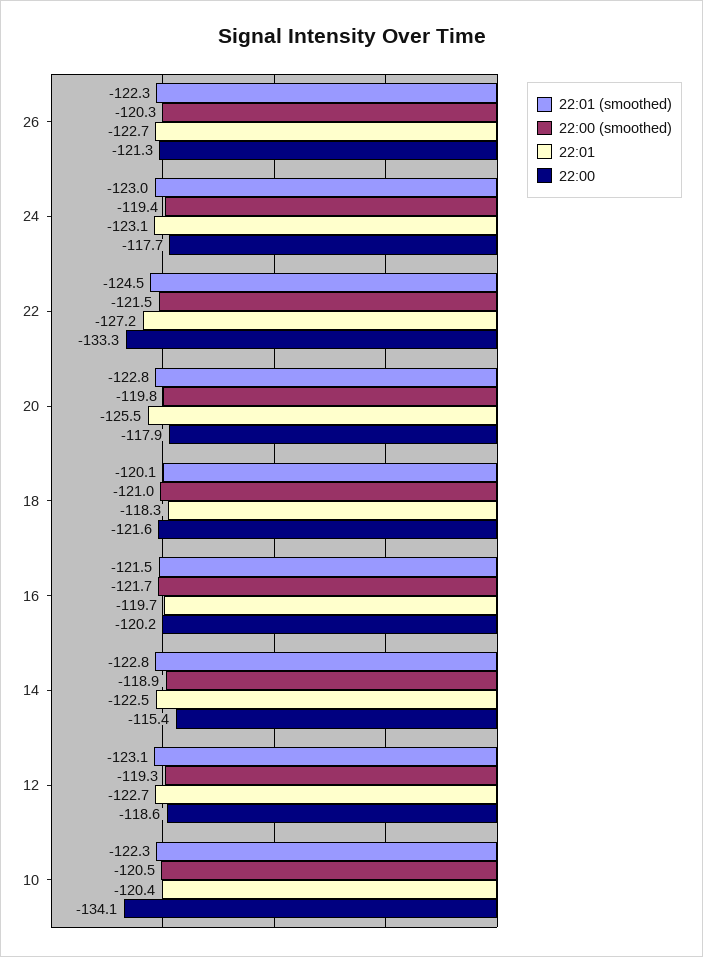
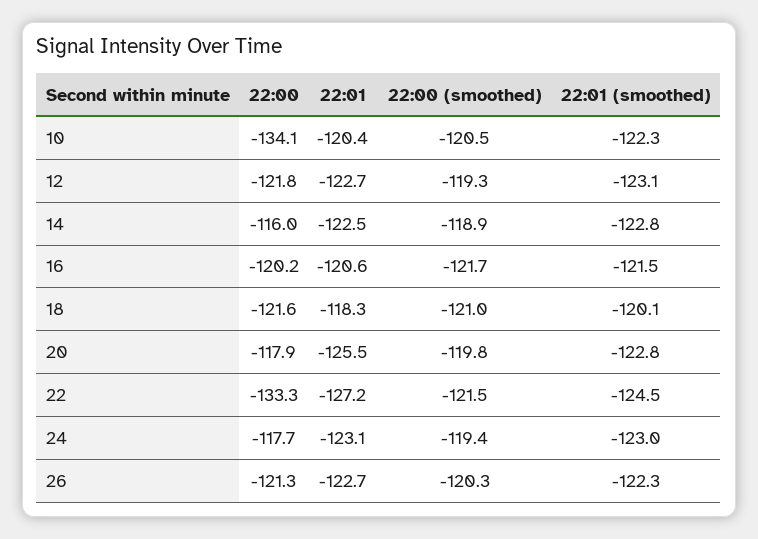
  {
    "22:01 (smoothed)": {
      "26": -122.3,
      "24": -123,
      "22": -124.5,
      "20": -122.8,
      "18": -120.1,
      "16": -121.5,
      "14": -122.8,
      "12": -123.1,
      "10": -122.3
    },
    "22:00 (smoothed)": {
      "26": -120.3,
      "24": -119.4,
      "22": -121.5,
      "20": -119.8,
      "18": -121,
      "16": -121.7,
      "14": -118.9,
      "12": -119.3,
      "10": -120.5
    },
    "22:01": {
      "26": -122.7,
      "24": -123.1,
      "22": -127.2,
      "20": -125.5,
      "18": -118.3,
-     "16": -119.7,
+     "16": -120.6,
      "14": -122.5,
      "12": -122.7,
      "10": -120.4
    },
    "22:00": {
      "26": -121.3,
      "24": -117.7,
      "22": -133.3,
      "20": -117.9,
      "18": -121.6,
      "16": -120.2,
-     "14": -115.4,
+     "14": -116,
-     "12": -118.6,
+     "12": -121.8,
      "10": -134.1
    }
  }

